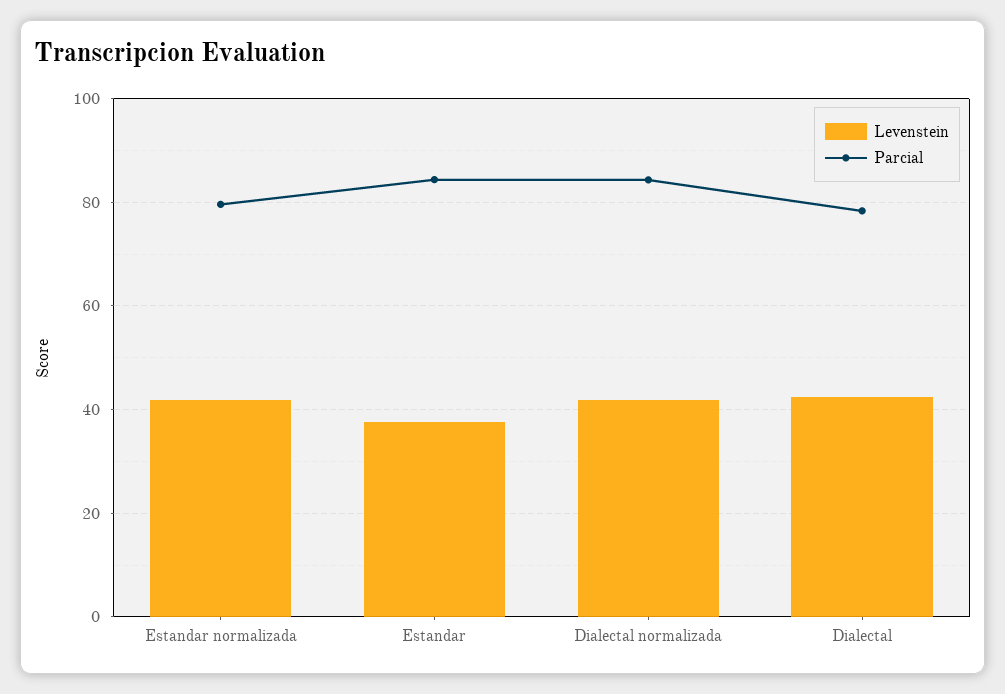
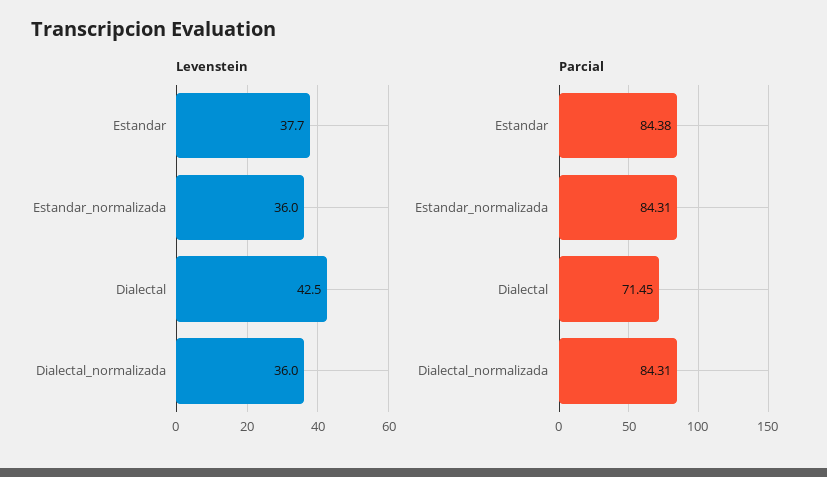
  {
    "Levenstein": {
-     "Estandar normalizada": 42,
+     "Estandar normalizada": 36,
      "Estandar": 37.7,
-     "Dialectal normalizada": 42,
+     "Dialectal normalizada": 36,
      "Dialectal": 42.5
    },
    "Parcial": {
-     "Estandar normalizada": 80,
+     "Estandar normalizada": 84.31,
      "Estandar": 84.38,
      "Dialectal normalizada": 84.31,
-     "Dialectal": 78
+     "Dialectal": 71.45
    }
  }

